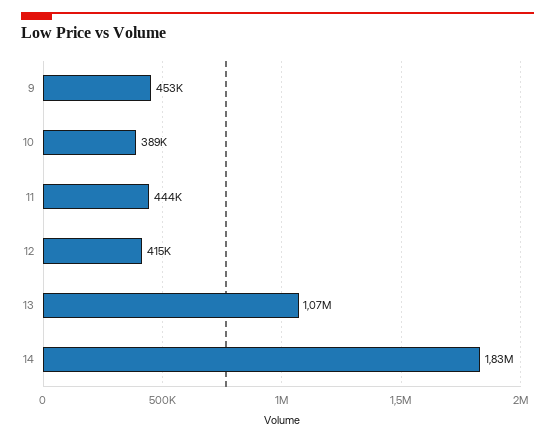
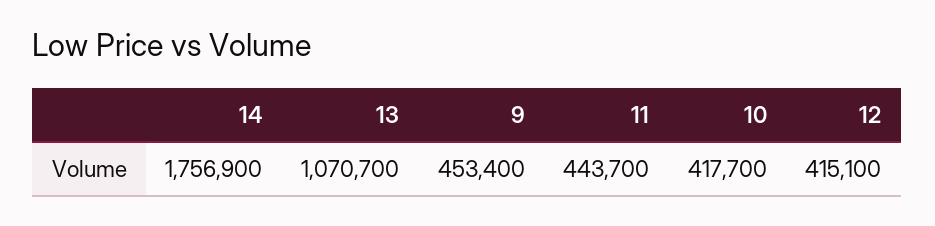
  {
    "9": 453400,
-   "10": 389000,
+   "10": 417700,
    "11": 443700,
    "12": 415100,
    "13": 1070700,
-   "14": 1830000
+   "14": 1756900
  }

